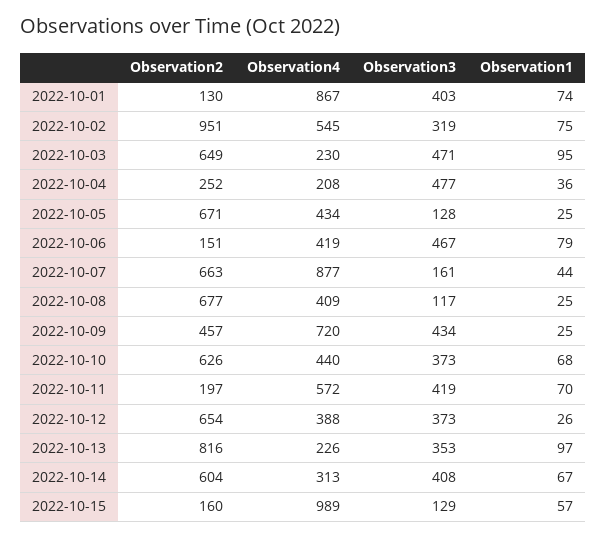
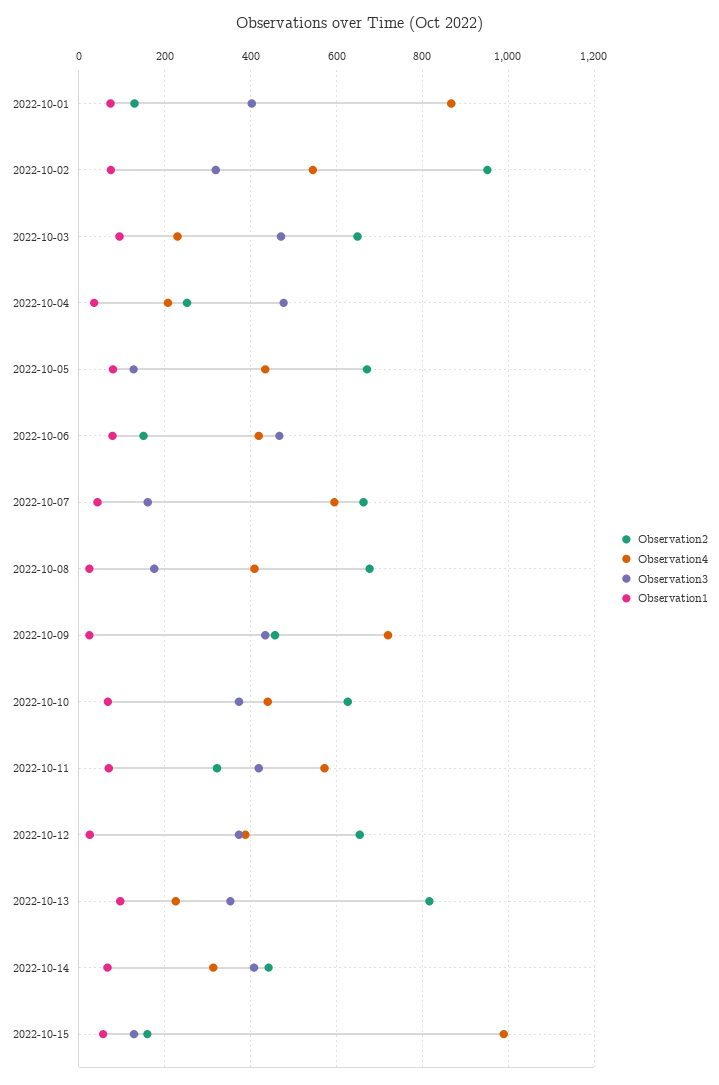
  {
    "Observation2": {
      "2022-10-01": 130,
      "2022-10-02": 951,
      "2022-10-03": 649,
      "2022-10-04": 252,
      "2022-10-05": 671,
      "2022-10-06": 151,
      "2022-10-07": 663,
      "2022-10-08": 677,
      "2022-10-09": 457,
      "2022-10-10": 626,
-     "2022-10-11": 197,
+     "2022-10-11": 320,
      "2022-10-12": 654,
      "2022-10-13": 816,
-     "2022-10-14": 604,
+     "2022-10-14": 440,
      "2022-10-15": 160
    },
    "Observation4": {
      "2022-10-01": 867,
      "2022-10-02": 545,
      "2022-10-03": 230,
      "2022-10-04": 208,
      "2022-10-05": 434,
      "2022-10-06": 419,
-     "2022-10-07": 877,
+     "2022-10-07": 600,
      "2022-10-08": 409,
      "2022-10-09": 720,
      "2022-10-10": 440,
      "2022-10-11": 572,
      "2022-10-12": 388,
      "2022-10-13": 226,
      "2022-10-14": 313,
      "2022-10-15": 989
    },
    "Observation3": {
      "2022-10-01": 403,
      "2022-10-02": 319,
      "2022-10-03": 471,
      "2022-10-04": 477,
      "2022-10-05": 128,
      "2022-10-06": 467,
      "2022-10-07": 161,
-     "2022-10-08": 117,
+     "2022-10-08": 180,
      "2022-10-09": 434,
      "2022-10-10": 373,
      "2022-10-11": 419,
      "2022-10-12": 373,
      "2022-10-13": 353,
      "2022-10-14": 408,
      "2022-10-15": 129
    },
    "Observation1": {
      "2022-10-01": 74,
      "2022-10-02": 75,
      "2022-10-03": 95,
      "2022-10-04": 36,
-     "2022-10-05": 25,
+     "2022-10-05": 80,
      "2022-10-06": 79,
      "2022-10-07": 44,
      "2022-10-08": 25,
      "2022-10-09": 25,
      "2022-10-10": 68,
      "2022-10-11": 70,
      "2022-10-12": 26,
      "2022-10-13": 97,
      "2022-10-14": 67,
      "2022-10-15": 57
    }
  }

